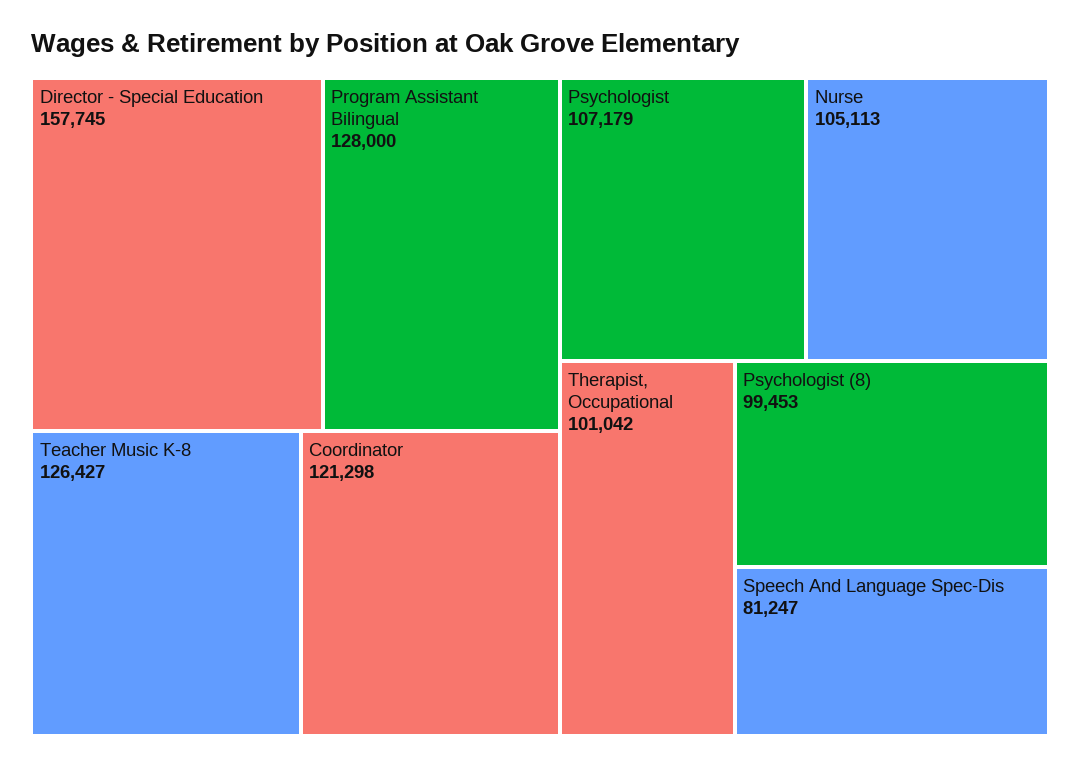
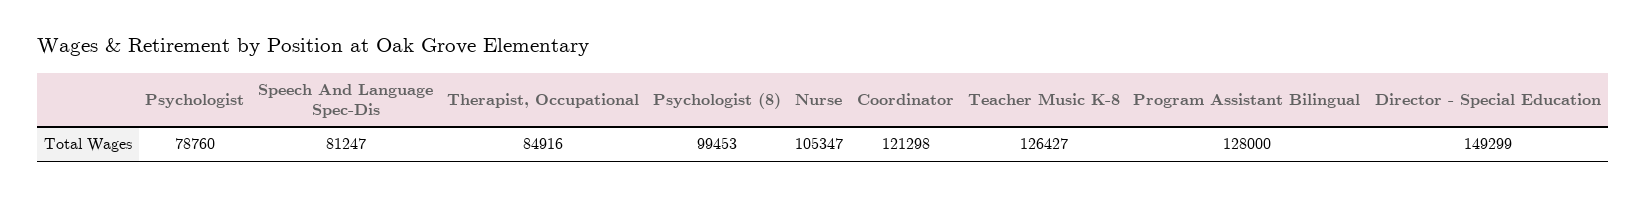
  {
-   "Director - Special Education": 157745,
+   "Director - Special Education": 149299,
    "Program Assistant Bilingual": 128000,
    "Teacher Music K-8": 126427,
    "Coordinator": 121298,
-   "Psychologist": 107179,
+   "Psychologist": 78760,
-   "Nurse": 105113,
+   "Nurse": 105347,
-   "Therapist, Occupational": 101042,
+   "Therapist, Occupational": 84916,
    "Psychologist (8)": 99453,
    "Speech And Language Spec-Dis": 81247
  }

